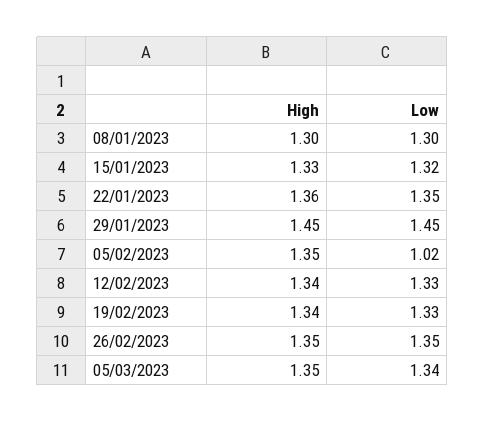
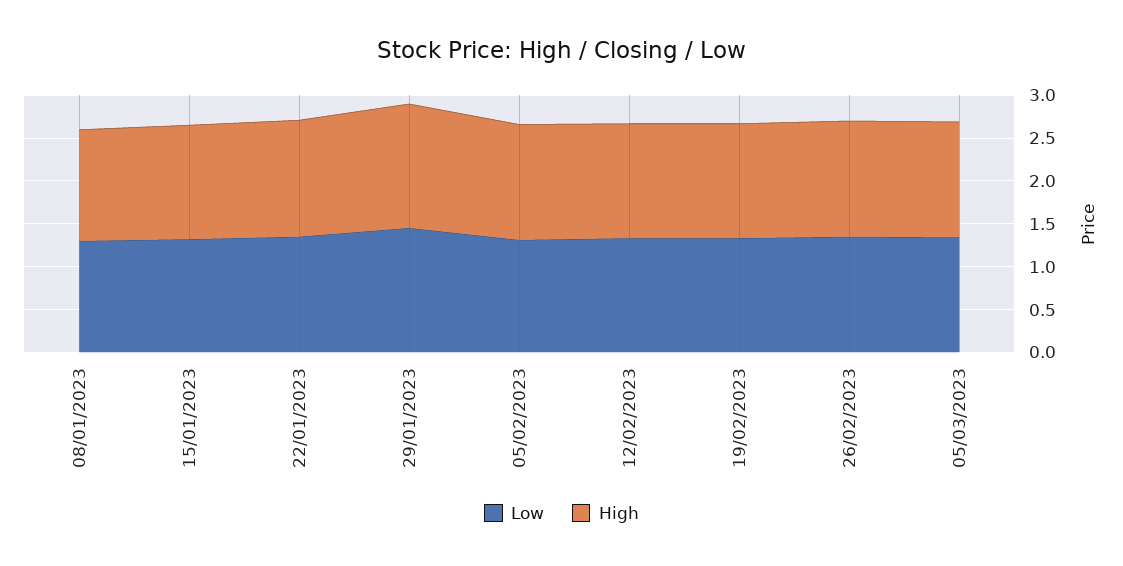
  {
    "High": {
      "08/01/2023": 1.3,
      "15/01/2023": 1.33,
      "22/01/2023": 1.36,
      "29/01/2023": 1.45,
      "05/02/2023": 1.35,
      "12/02/2023": 1.34,
      "19/02/2023": 1.34,
      "26/02/2023": 1.35,
      "05/03/2023": 1.35
    },
    "Low": {
      "08/01/2023": 1.3,
      "15/01/2023": 1.32,
      "22/01/2023": 1.35,
      "29/01/2023": 1.45,
-     "05/02/2023": 1.02,
+     "05/02/2023": 1.3,
      "12/02/2023": 1.33,
      "19/02/2023": 1.33,
      "26/02/2023": 1.35,
      "05/03/2023": 1.34
    }
  }

